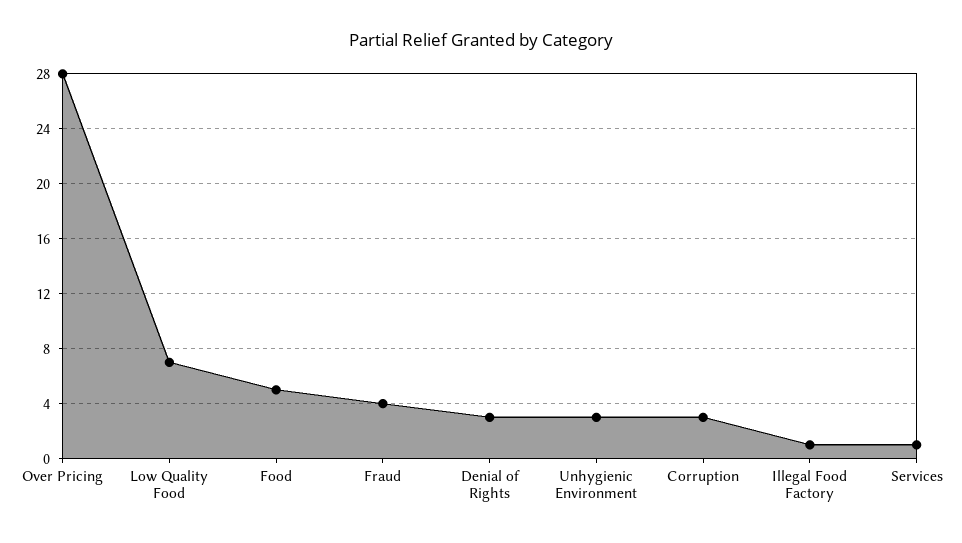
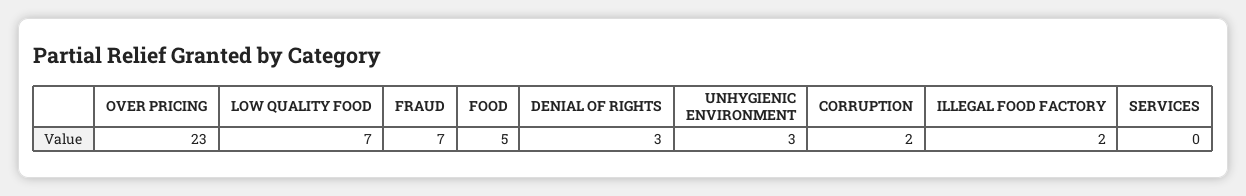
  {
-   "Over Pricing": 28,
+   "Over Pricing": 23,
    "Low Quality Food": 7,
    "Food": 5,
-   "Fraud": 4,
+   "Fraud": 7,
    "Denial of Rights": 3,
    "Unhygienic Environment": 3,
-   "Corruption": 3,
+   "Corruption": 2,
-   "Illegal Food Factory": 1,
+   "Illegal Food Factory": 2,
-   "Services": 1
+   "Services": 0
  }

